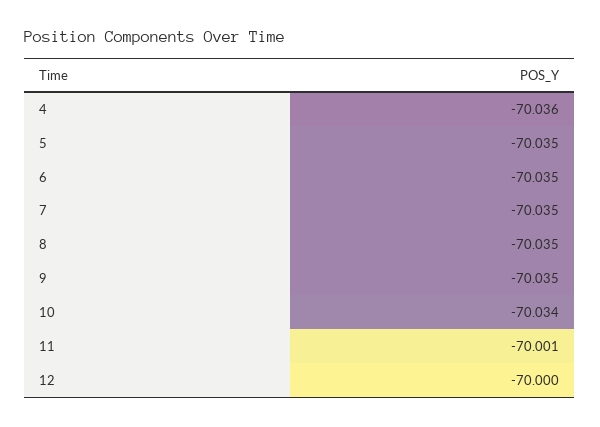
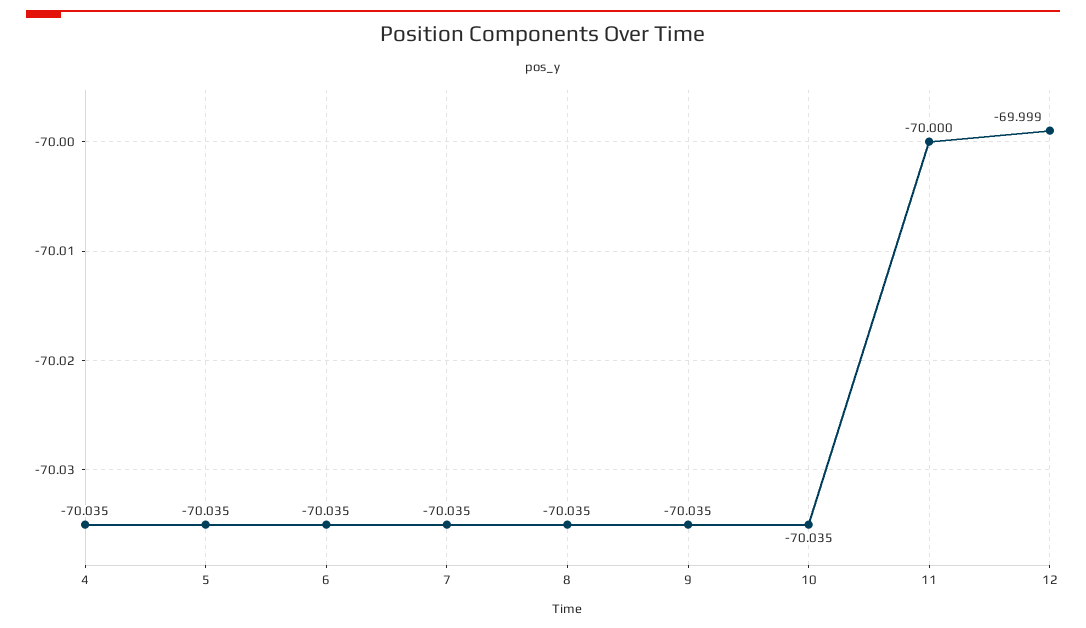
  {
-   "4": -70.036,
+   "4": -70.035,
    "5": -70.035,
    "6": -70.035,
    "7": -70.035,
    "8": -70.035,
    "9": -70.035,
-   "10": -70.034,
+   "10": -70.035,
-   "11": -70.001,
+   "11": -70,
-   "12": -70
+   "12": -69.999
  }

